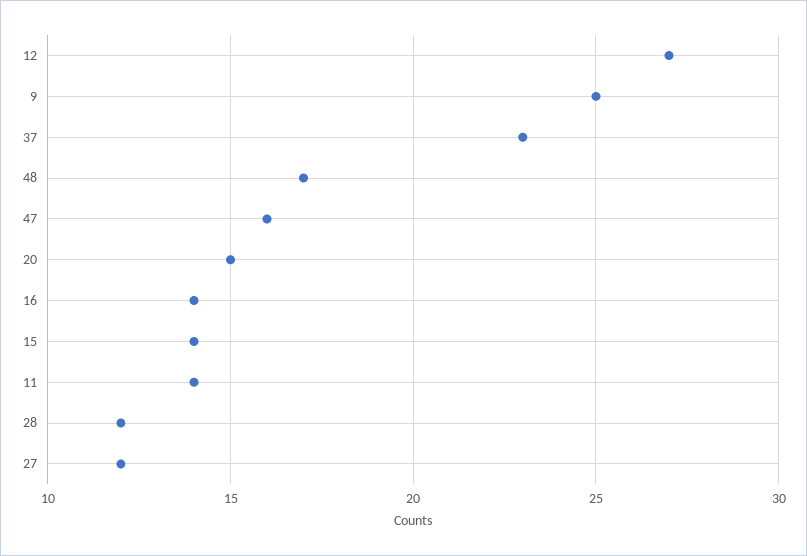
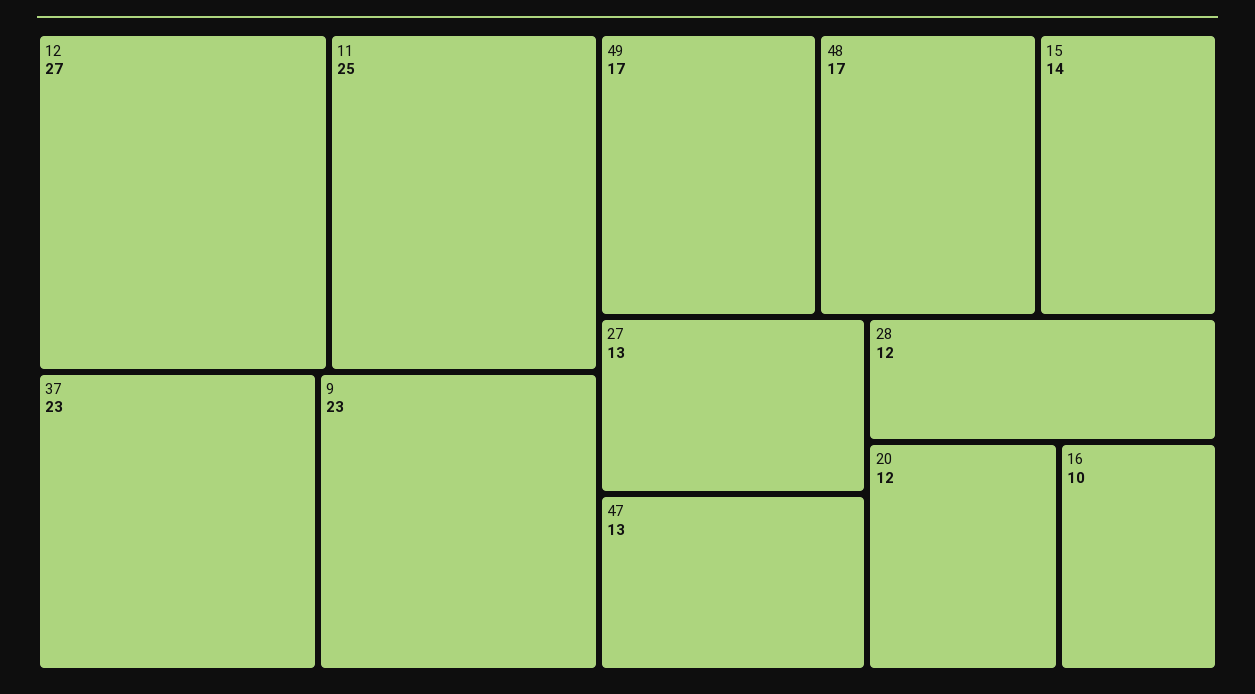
  {
    "12": 27,
-   "9": 25,
+   "9": 23,
    "37": 23,
    "48": 17,
-   "47": 16,
+   "47": 13,
-   "20": 15,
+   "20": 12,
-   "16": 14,
+   "16": 10,
    "15": 14,
-   "11": 14,
+   "11": 25,
    "28": 12,
-   "27": 12
+   "27": 13,
+   "49": 17
  }

